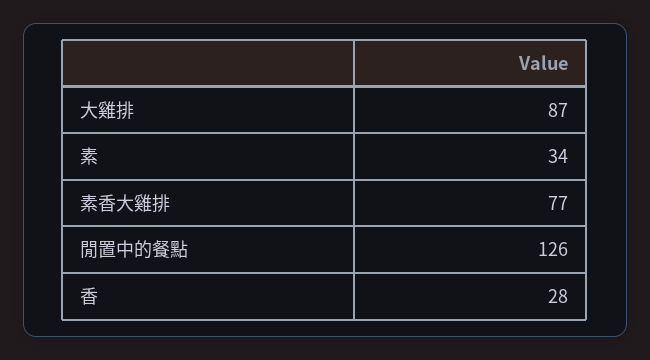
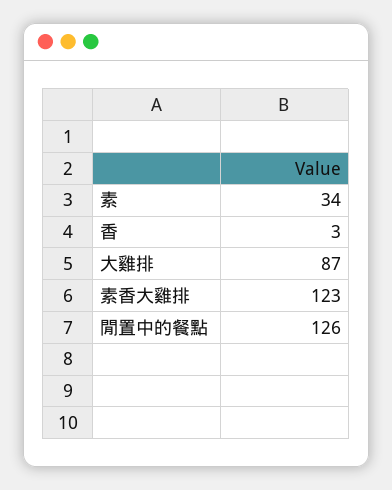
  {
    "大雞排": 87,
    "素": 34,
-   "素香大雞排": 77,
+   "素香大雞排": 123,
    "閒置中的餐點": 126,
-   "香": 28
+   "香": 3
  }

